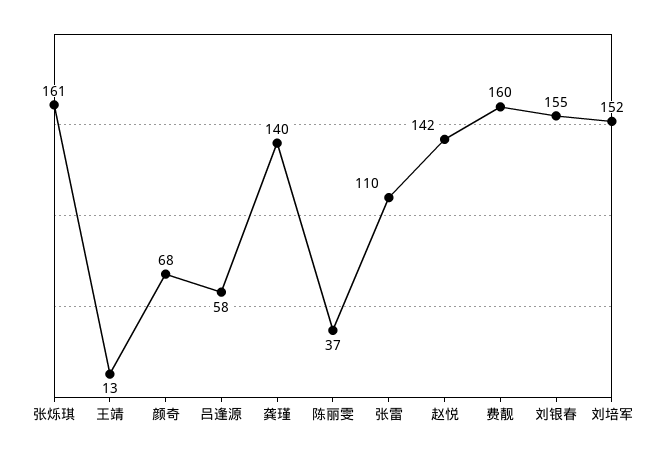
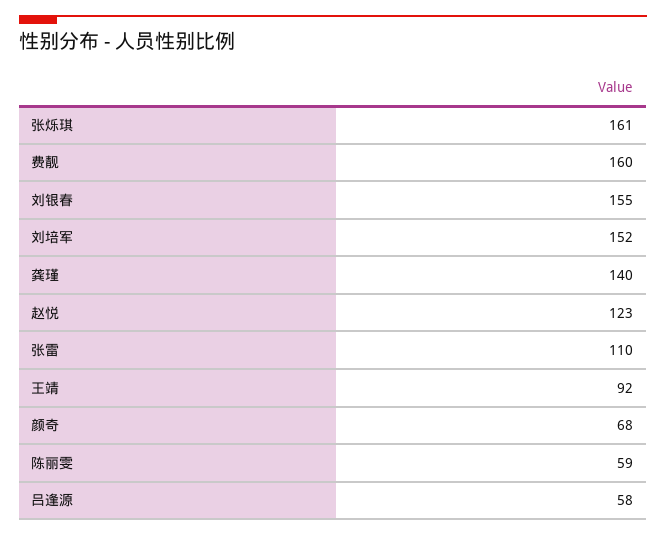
  {
    "张烁琪": 161,
-   "王靖": 13,
+   "王靖": 92,
    "颜奇": 68,
    "吕逢源": 58,
    "龚瑾": 140,
-   "陈丽雯": 37,
+   "陈丽雯": 59,
    "张雷": 110,
-   "赵悦": 142,
+   "赵悦": 123,
    "费靓": 160,
    "刘银春": 155,
    "刘培军": 152
  }

